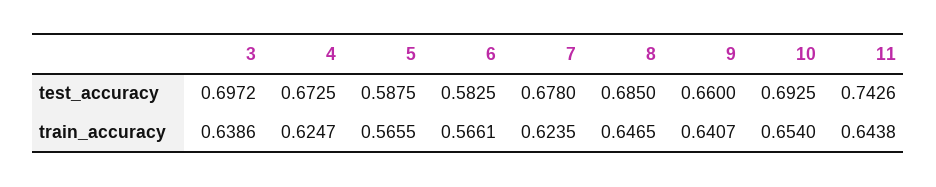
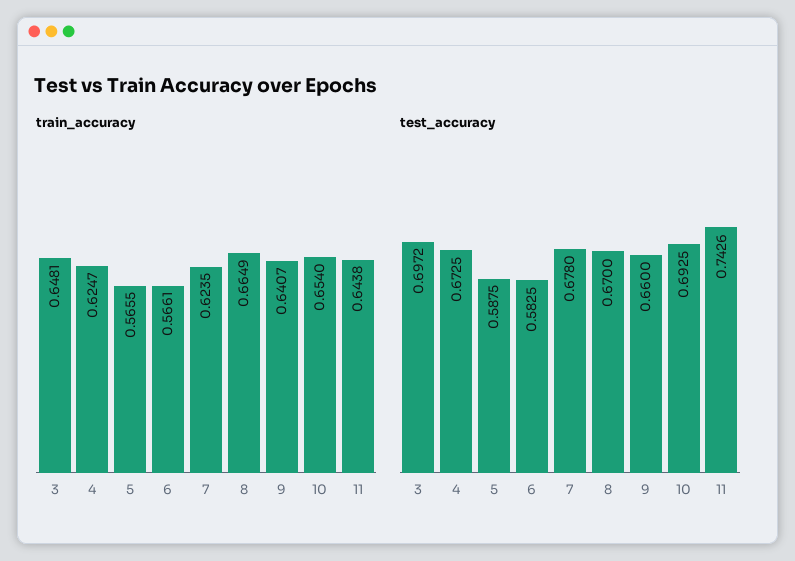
  {
    "test_accuracy": {
      "3": 0.6972,
      "4": 0.6725,
      "5": 0.5875,
      "6": 0.5825,
      "7": 0.678,
-     "8": 0.685,
+     "8": 0.67,
      "9": 0.66,
      "10": 0.6925,
      "11": 0.7426
    },
    "train_accuracy": {
-     "3": 0.6386,
+     "3": 0.6481,
      "4": 0.6247,
      "5": 0.5655,
      "6": 0.5661,
      "7": 0.6235,
-     "8": 0.6465,
+     "8": 0.6649,
      "9": 0.6407,
      "10": 0.654,
      "11": 0.6438
    }
  }

